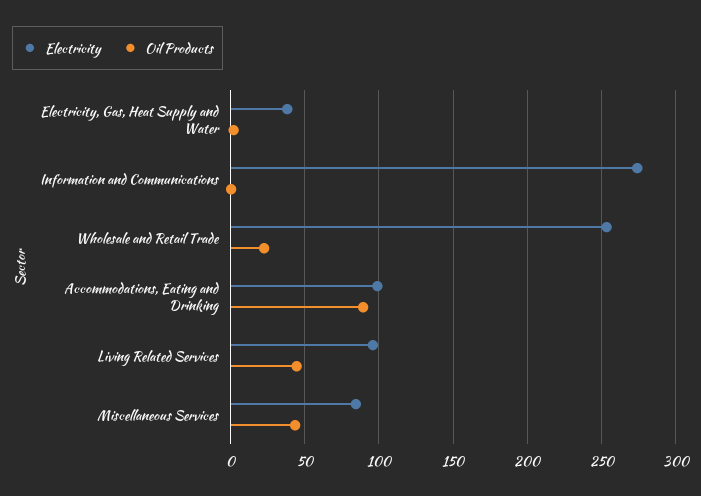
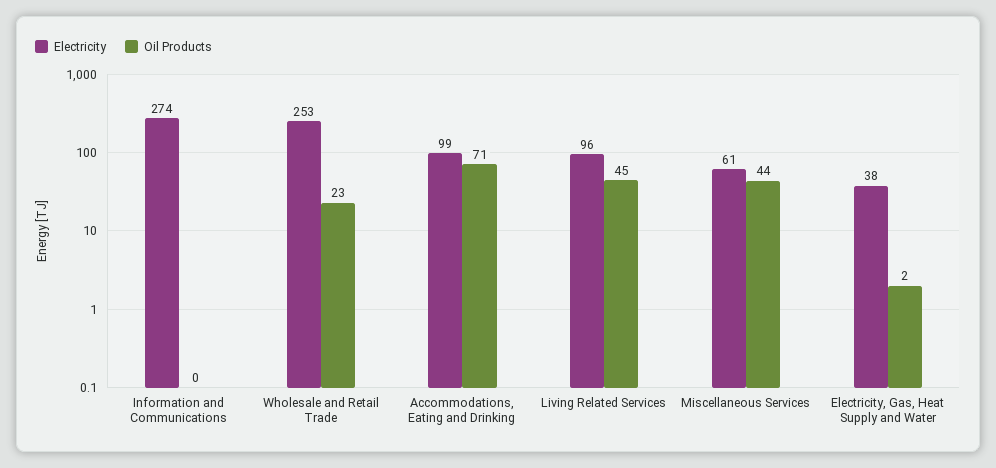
  {
    "Electricity": {
      "Electricity, Gas, Heat Supply and Water": 38,
      "Information and Communications": 274,
      "Wholesale and Retail Trade": 253,
      "Accommodations, Eating and Drinking": 99,
      "Living Related Services": 96,
-     "Miscellaneous Services": 85
+     "Miscellaneous Services": 61
    },
    "Oil Products": {
      "Electricity, Gas, Heat Supply and Water": 2,
      "Information and Communications": 0,
      "Wholesale and Retail Trade": 23,
-     "Accommodations, Eating and Drinking": 90,
+     "Accommodations, Eating and Drinking": 71,
      "Living Related Services": 45,
      "Miscellaneous Services": 44
    }
  }

